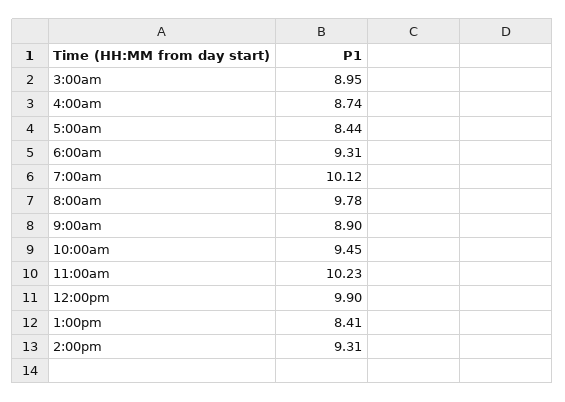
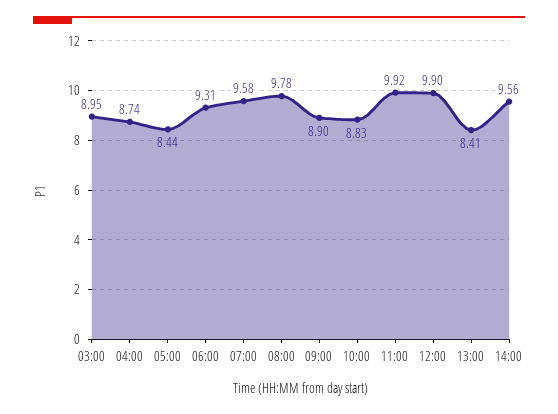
  {
    "3:00am": 8.95,
    "4:00am": 8.74,
    "5:00am": 8.44,
    "6:00am": 9.31,
-   "7:00am": 10.12,
+   "7:00am": 9.58,
    "8:00am": 9.78,
    "9:00am": 8.9,
-   "10:00am": 9.45,
+   "10:00am": 8.83,
-   "11:00am": 10.23,
+   "11:00am": 9.92,
    "12:00pm": 9.9,
    "1:00pm": 8.41,
-   "2:00pm": 9.31
+   "2:00pm": 9.56
  }

